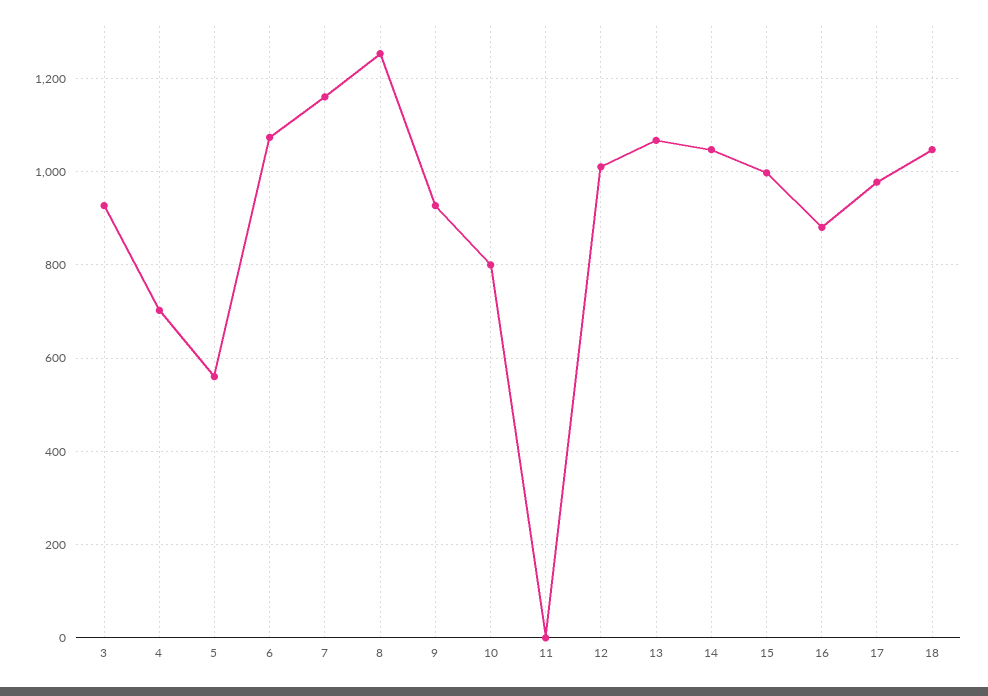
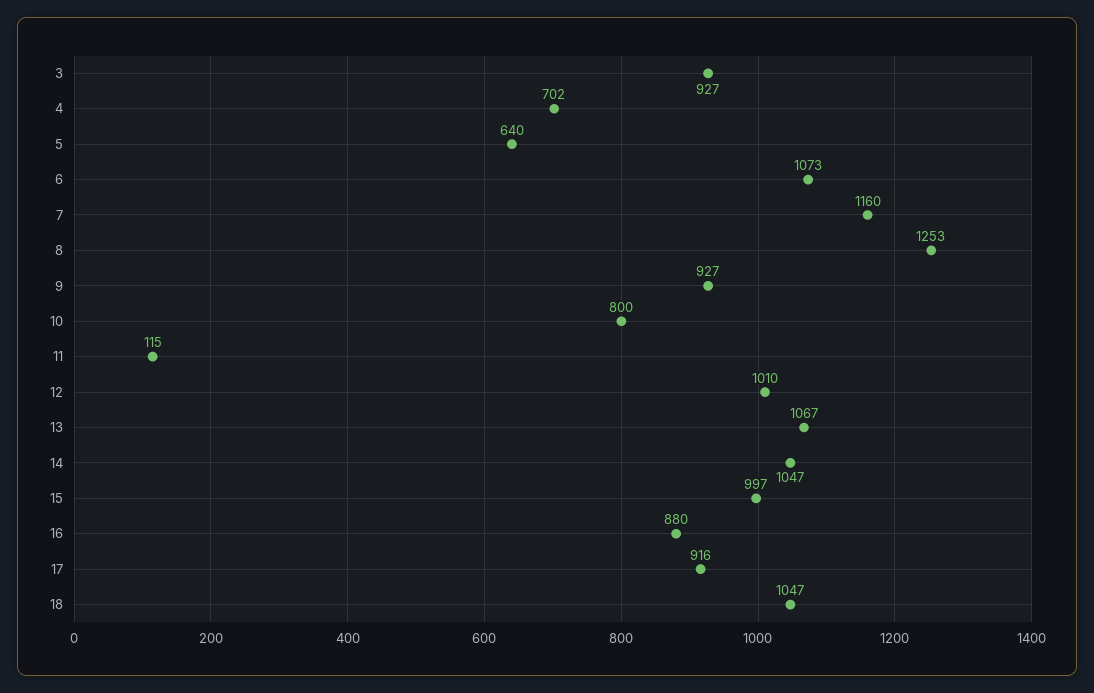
  {
    "3": 927,
    "4": 702,
-   "5": 560,
+   "5": 640,
    "6": 1073,
    "7": 1160,
    "8": 1253,
    "9": 927,
    "10": 800,
-   "11": 0,
+   "11": 115,
    "12": 1010,
    "13": 1067,
    "14": 1047,
    "15": 997,
    "16": 880,
-   "17": 980,
+   "17": 916,
    "18": 1047
  }

